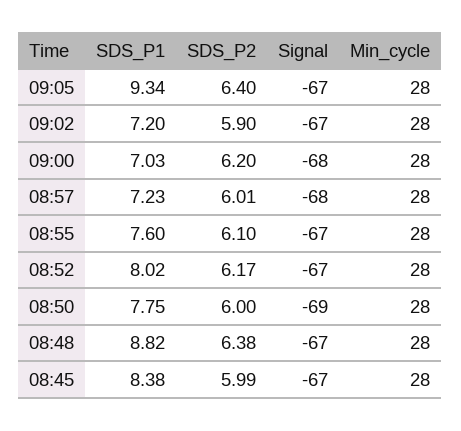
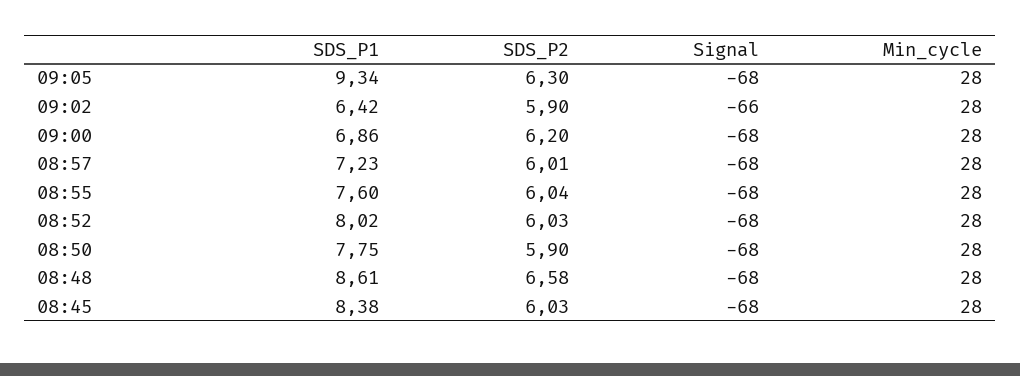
  {
    "SDS_P1": {
      "09:05": 9.34,
-     "09:02": 7.2,
+     "09:02": 6.42,
-     "09:00": 7.03,
+     "09:00": 6.86,
      "08:57": 7.23,
      "08:55": 7.6,
      "08:52": 8.02,
      "08:50": 7.75,
-     "08:48": 8.82,
+     "08:48": 8.61,
      "08:45": 8.38
    },
    "SDS_P2": {
-     "09:05": 6.4,
+     "09:05": 6.3,
      "09:02": 5.9,
      "09:00": 6.2,
      "08:57": 6.01,
-     "08:55": 6.1,
+     "08:55": 6.04,
-     "08:52": 6.17,
+     "08:52": 6.03,
-     "08:50": 6,
+     "08:50": 5.9,
-     "08:48": 6.38,
+     "08:48": 6.58,
-     "08:45": 5.99
+     "08:45": 6.03
    },
    "Signal": {
-     "09:05": -67,
+     "09:05": -68,
-     "09:02": -67,
+     "09:02": -66,
      "09:00": -68,
      "08:57": -68,
-     "08:55": -67,
+     "08:55": -68,
-     "08:52": -67,
+     "08:52": -68,
-     "08:50": -69,
+     "08:50": -68,
-     "08:48": -67,
+     "08:48": -68,
-     "08:45": -67
+     "08:45": -68
    },
    "Min_cycle": {
      "09:05": 28,
      "09:02": 28,
      "09:00": 28,
      "08:57": 28,
      "08:55": 28,
      "08:52": 28,
      "08:50": 28,
      "08:48": 28,
      "08:45": 28
    }
  }

